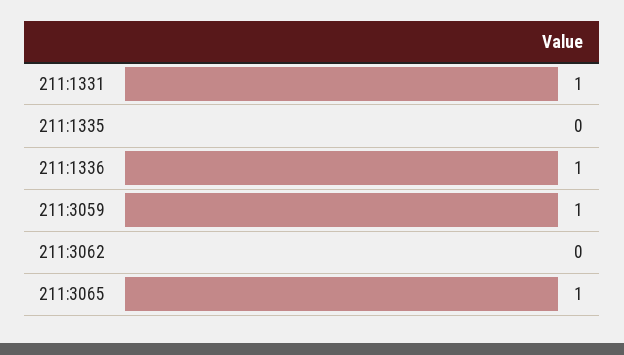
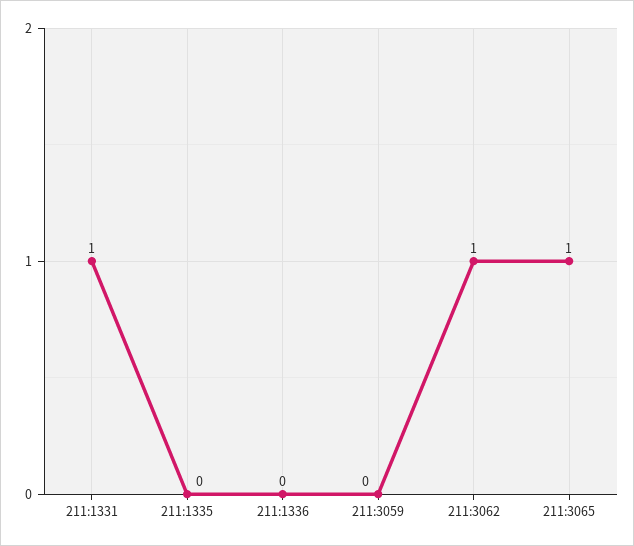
  {
    "211:1331": 1,
    "211:1335": 0,
-   "211:1336": 1,
+   "211:1336": 0,
-   "211:3059": 1,
+   "211:3059": 0,
-   "211:3062": 0,
+   "211:3062": 1,
    "211:3065": 1
  }

